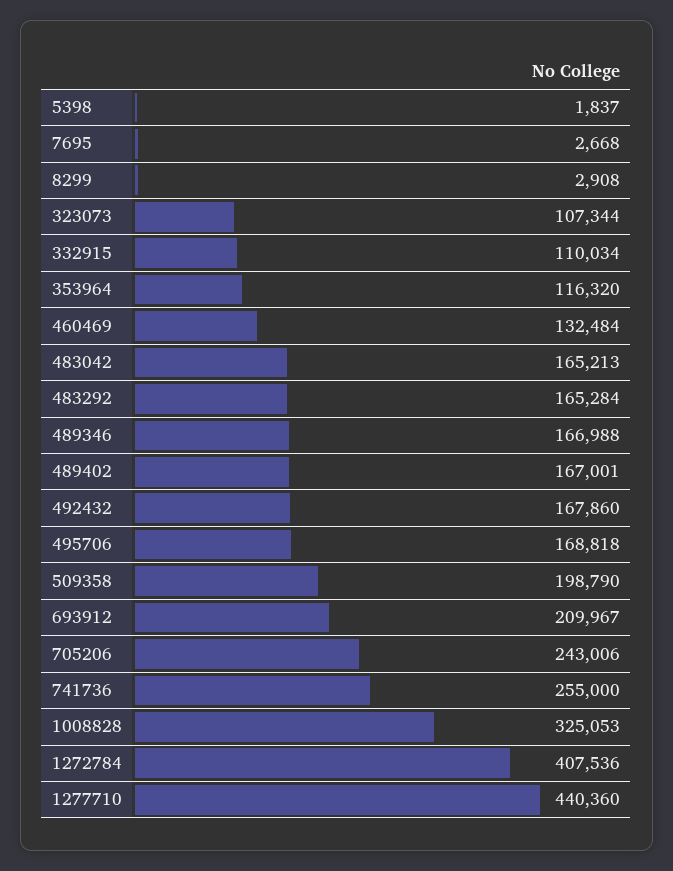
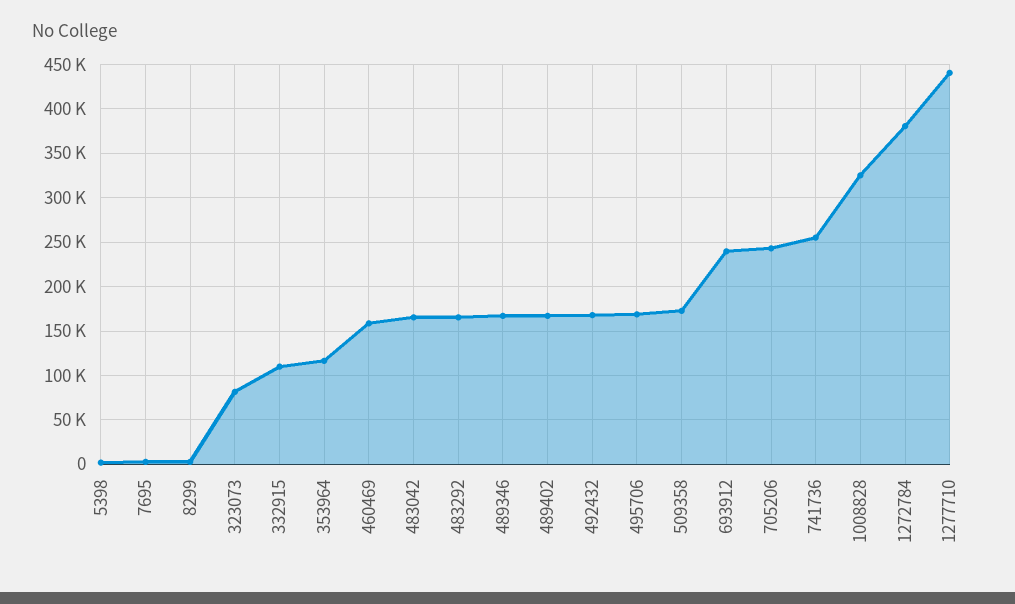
  {
    "5398": 1837,
    "7695": 2668,
    "8299": 2908,
-   "323073": 107344,
+   "323073": 80000,
    "332915": 110034,
    "353964": 116320,
-   "460469": 132484,
+   "460469": 160000,
    "483042": 165213,
    "483292": 165284,
    "489346": 166988,
    "489402": 167001,
    "492432": 167860,
    "495706": 168818,
-   "509358": 198790,
+   "509358": 170000,
-   "693912": 209967,
+   "693912": 240000,
    "705206": 243006,
    "741736": 255000,
    "1008828": 325053,
-   "1272784": 407536,
+   "1272784": 380000,
    "1277710": 440360
  }

